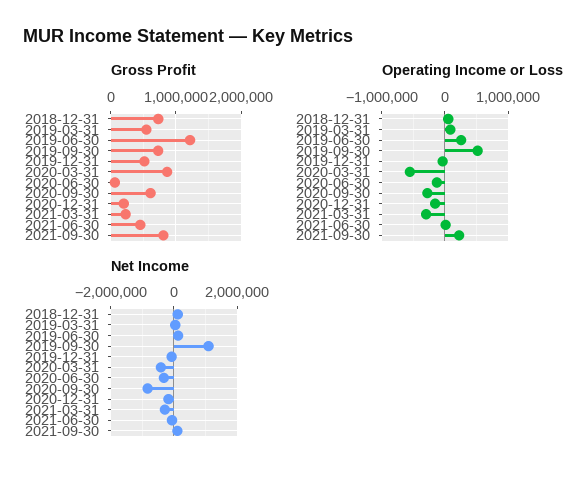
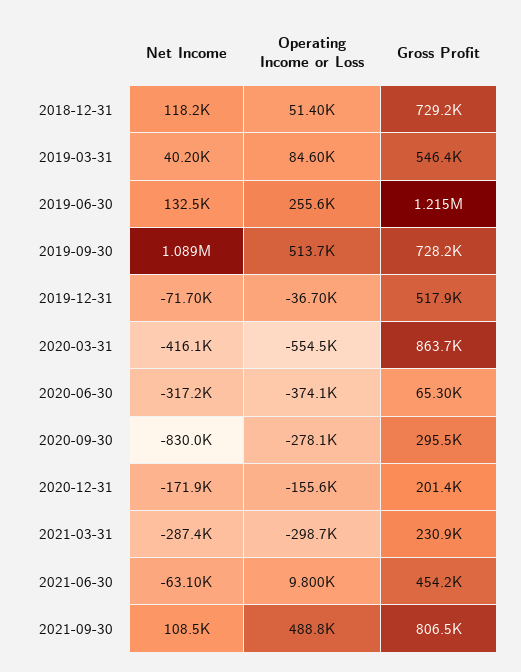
  {
    "Gross Profit": {
      "2018-12-31": 729200,
      "2019-03-31": 546400,
      "2019-06-30": 1215000,
      "2019-09-30": 728200,
      "2019-12-31": 517900,
      "2020-03-31": 863700,
      "2020-06-30": 65300,
-     "2020-09-30": 600000,
+     "2020-09-30": 295500,
      "2020-12-31": 201400,
      "2021-03-31": 230900,
      "2021-06-30": 454200,
      "2021-09-30": 806500
    },
    "Operating Income or Loss": {
      "2018-12-31": 51400,
      "2019-03-31": 84600,
      "2019-06-30": 255600,
      "2019-09-30": 513700,
      "2019-12-31": -36700,
      "2020-03-31": -554500,
-     "2020-06-30": -100000,
+     "2020-06-30": -374100,
      "2020-09-30": -278100,
      "2020-12-31": -155600,
      "2021-03-31": -298700,
      "2021-06-30": 9800,
-     "2021-09-30": 200000
+     "2021-09-30": 488800
    },
    "Net Income": {
      "2018-12-31": 118200,
      "2019-03-31": 40200,
      "2019-06-30": 132500,
      "2019-09-30": 1089000,
      "2019-12-31": -71700,
      "2020-03-31": -416100,
      "2020-06-30": -317200,
      "2020-09-30": -830000,
      "2020-12-31": -171900,
      "2021-03-31": -287400,
      "2021-06-30": -63100,
      "2021-09-30": 108500
    }
  }

